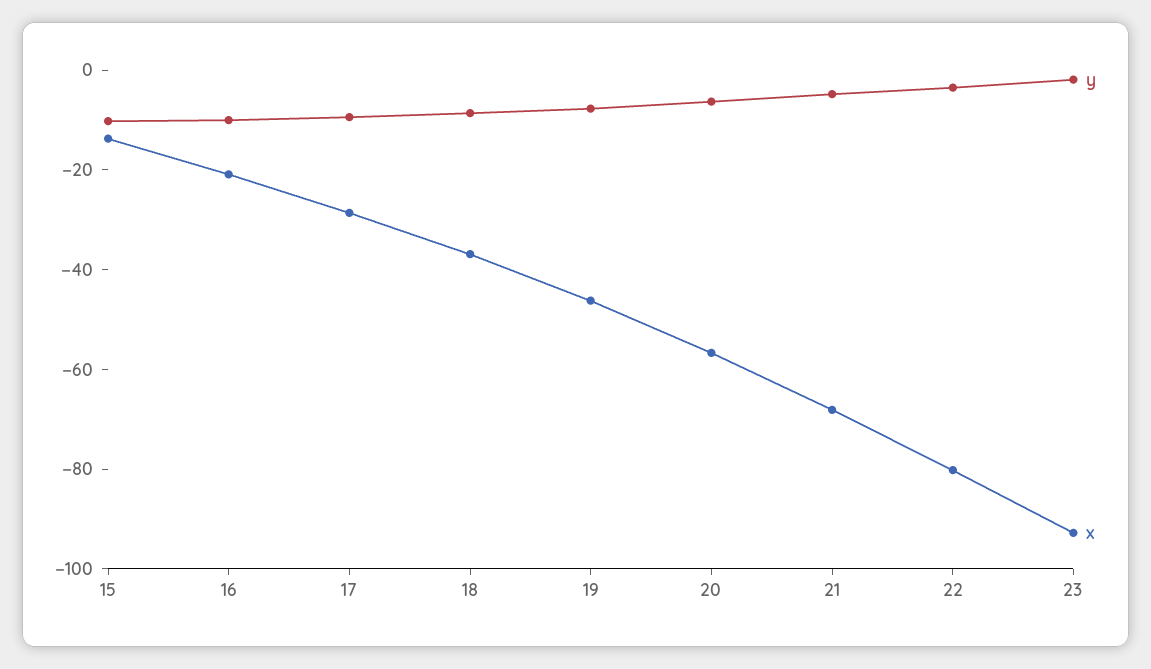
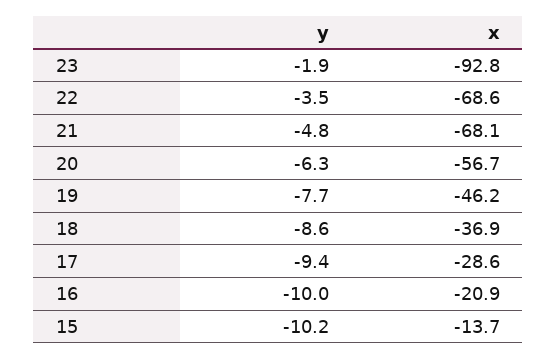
  {
    "y": {
      "15": -10.2,
      "16": -10,
      "17": -9.4,
      "18": -8.6,
      "19": -7.7,
      "20": -6.3,
      "21": -4.8,
      "22": -3.5,
      "23": -1.9
    },
    "x": {
      "15": -13.7,
      "16": -20.9,
      "17": -28.6,
      "18": -36.9,
      "19": -46.2,
      "20": -56.7,
      "21": -68.1,
-     "22": -80,
+     "22": -68.6,
      "23": -92.8
    }
  }

